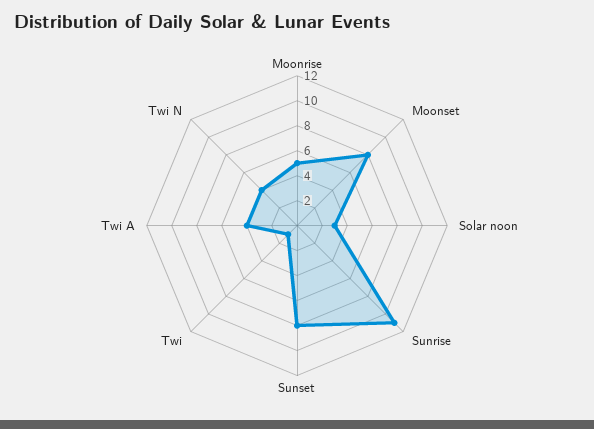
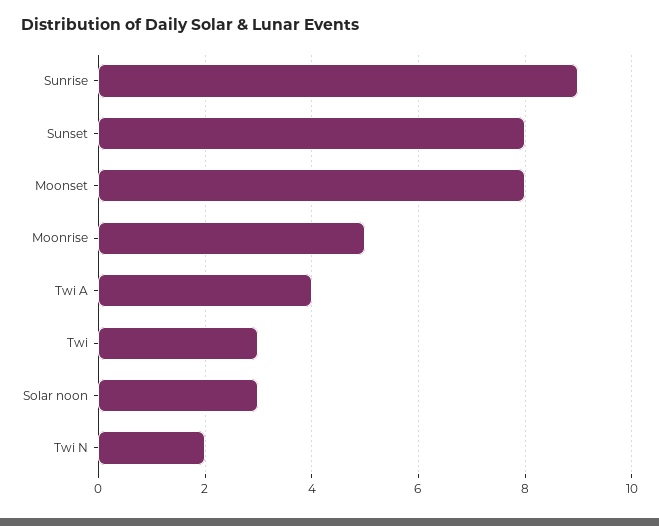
  {
    "Moonrise": 5,
    "Moonset": 8,
    "Solar noon": 3,
-   "Sunrise": 11,
+   "Sunrise": 9,
    "Sunset": 8,
-   "Twi": 1,
+   "Twi": 3,
    "Twi A": 4,
-   "Twi N": 4
+   "Twi N": 2
  }

